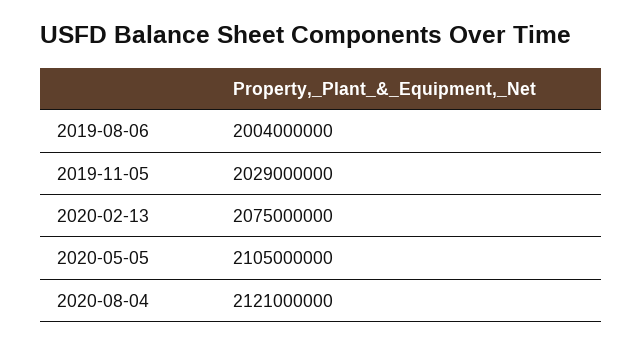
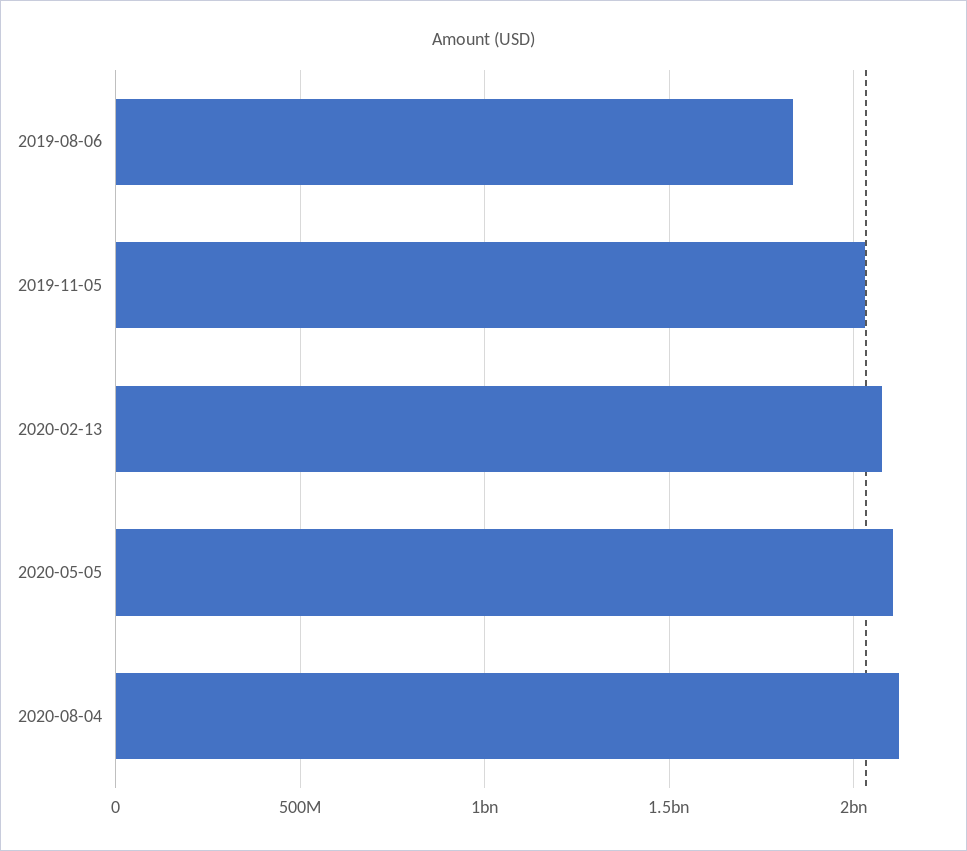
  {
-   "2019-08-06": 2004000000,
+   "2019-08-06": 1850000000,
    "2019-11-05": 2029000000,
    "2020-02-13": 2075000000,
    "2020-05-05": 2105000000,
    "2020-08-04": 2121000000
  }

